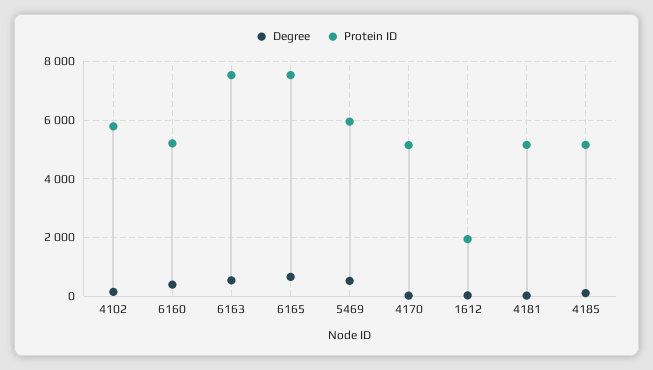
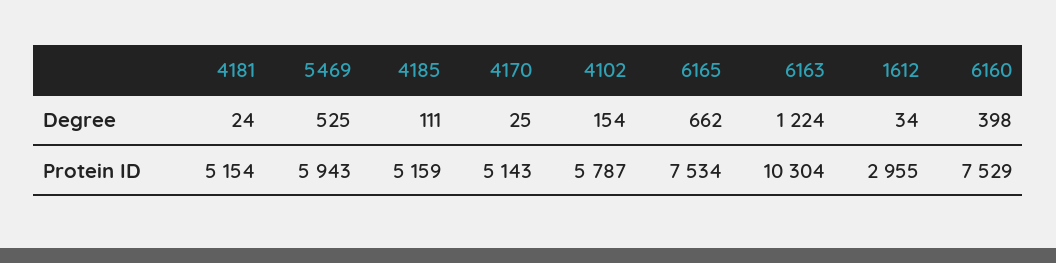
  {
    "Degree": {
      "4102": 154,
      "6160": 398,
-     "6163": 500,
+     "6163": 1224,
      "6165": 662,
      "5469": 525,
      "4170": 25,
      "1612": 34,
      "4181": 24,
      "4185": 111
    },
    "Protein ID": {
      "4102": 5787,
-     "6160": 5250,
+     "6160": 7529,
-     "6163": 7500,
+     "6163": 10304,
      "6165": 7534,
      "5469": 5943,
      "4170": 5143,
-     "1612": 2000,
+     "1612": 2955,
      "4181": 5154,
      "4185": 5159
    }
  }

